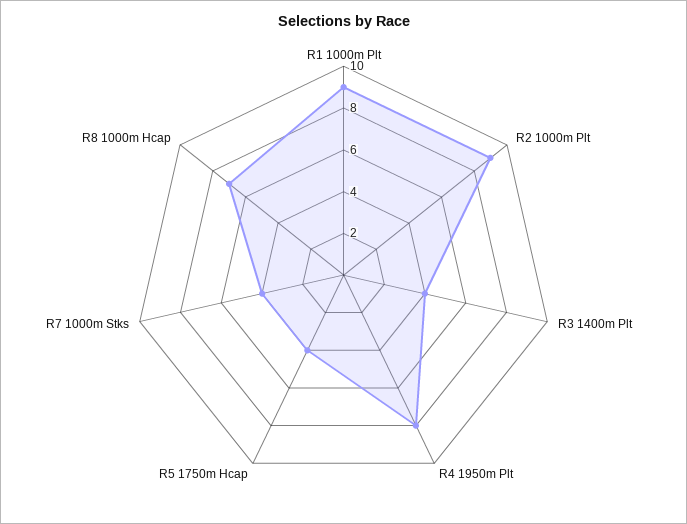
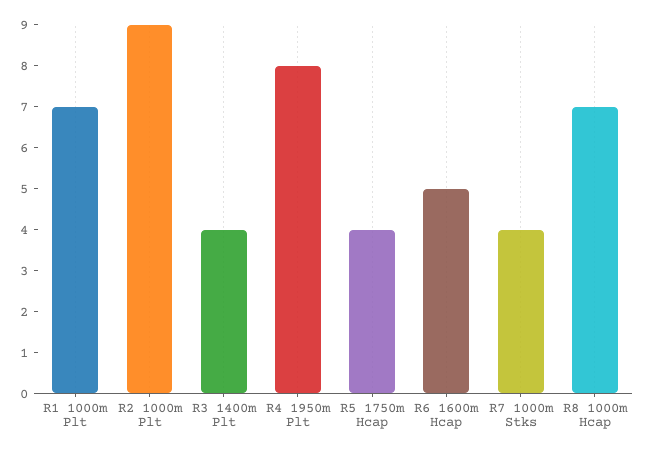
  {
-   "R1 1000m Plt": 9,
+   "R1 1000m Plt": 7,
    "R2 1000m Plt": 9,
    "R3 1400m Plt": 4,
    "R4 1950m Plt": 8,
    "R5 1750m Hcap": 4,
    "R7 1000m Stks": 4,
-   "R8 1000m Hcap": 7
+   "R8 1000m Hcap": 7,
+   "R6 1600m Hcap": 5
  }

